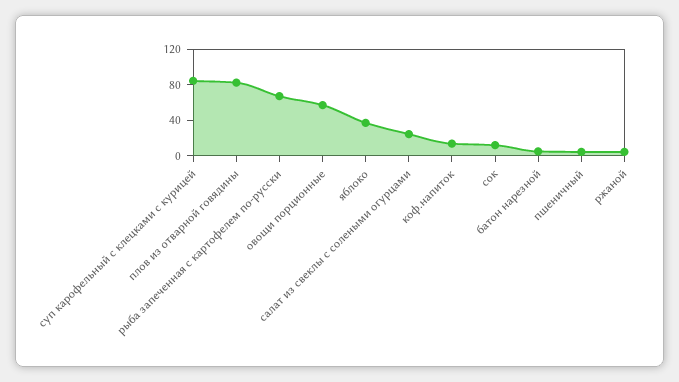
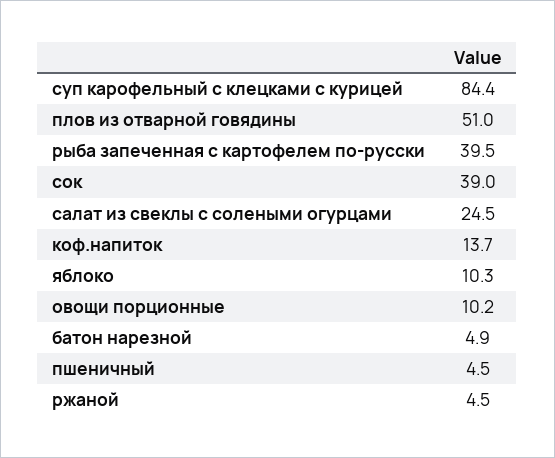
  {
    "суп карофельный с клецками с курицей": 84.4,
-   "плов из отварной говядины": 80,
+   "плов из отварной говядины": 51,
-   "рыба запеченная с картофелем по-русски": 70,
+   "рыба запеченная с картофелем по-русски": 39.5,
-   "овощи порционные": 60,
+   "овощи порционные": 10.2,
-   "яблоко": 40,
+   "яблоко": 10.3,
    "салат из свеклы с солеными огурцами": 24.5,
    "коф.напиток": 13.7,
-   "сок": 10,
+   "сок": 39,
    "батон нарезной": 4.9,
    "пшеничный": 4.5,
    "ржаной": 4.5
  }

